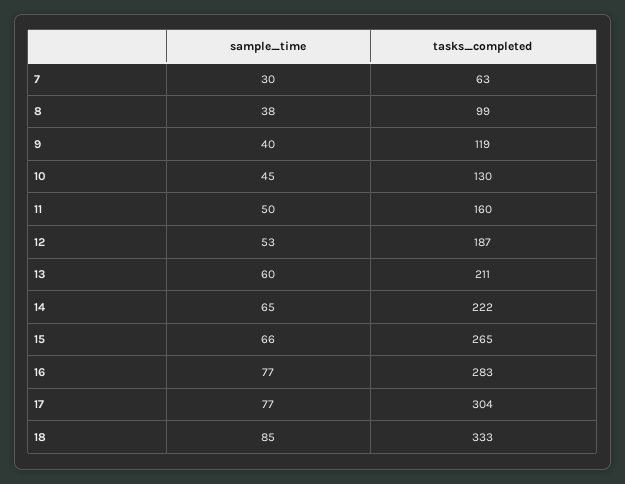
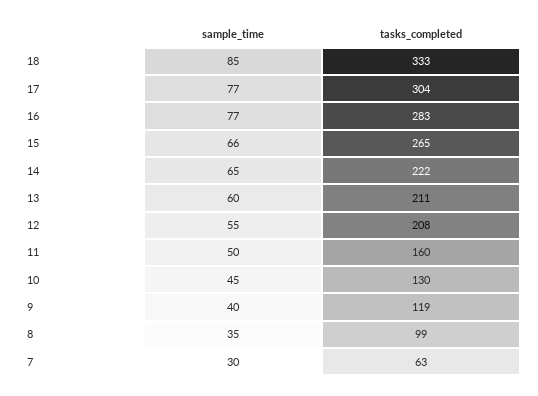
  {
    "sample_time": {
      "7": 30,
-     "8": 38,
+     "8": 35,
      "9": 40,
      "10": 45,
      "11": 50,
-     "12": 53,
+     "12": 55,
      "13": 60,
      "14": 65,
      "15": 66,
      "16": 77,
      "17": 77,
      "18": 85
    },
    "tasks_completed": {
      "7": 63,
      "8": 99,
      "9": 119,
      "10": 130,
      "11": 160,
-     "12": 187,
+     "12": 208,
      "13": 211,
      "14": 222,
      "15": 265,
      "16": 283,
      "17": 304,
      "18": 333
    }
  }

